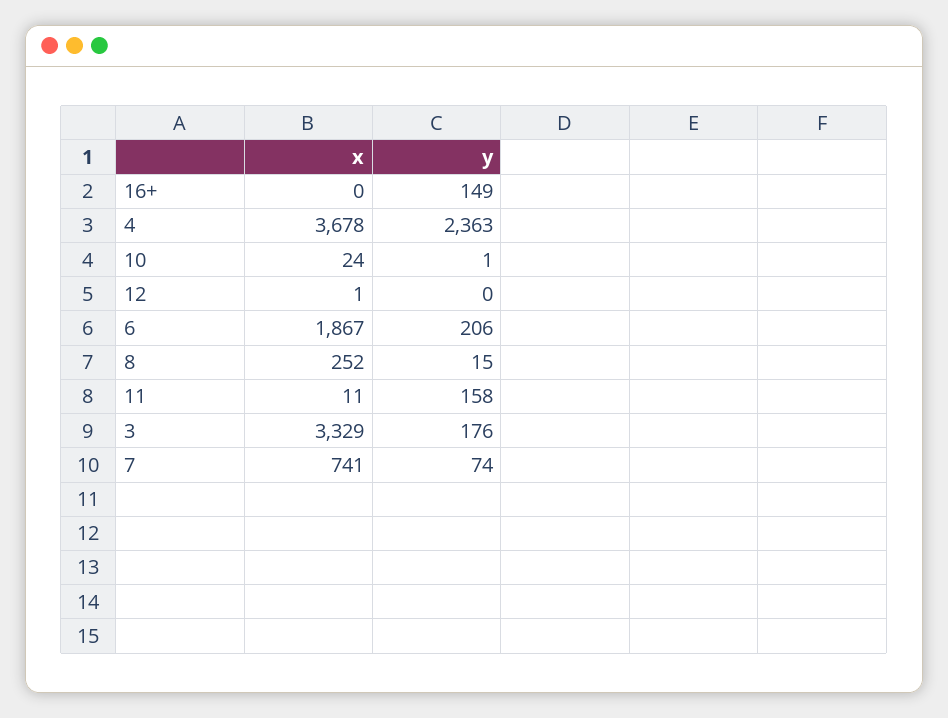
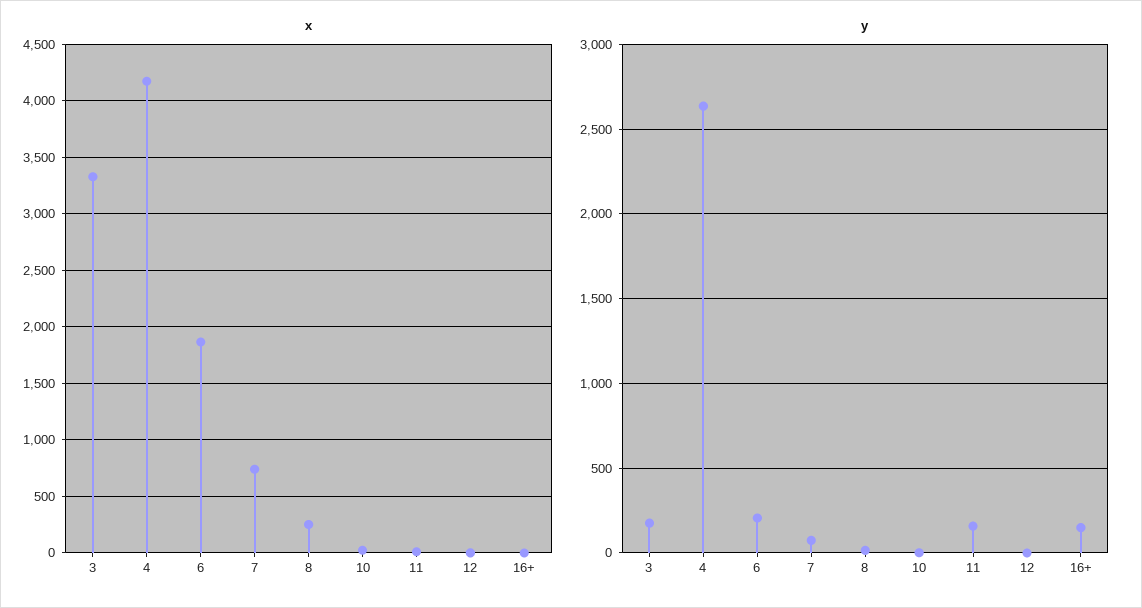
  {
    "x": {
      "16+": 0,
-     "4": 3678,
+     "4": 4200,
      "10": 24,
      "12": 1,
      "6": 1867,
      "8": 252,
      "11": 11,
      "3": 3329,
      "7": 741
    },
    "y": {
      "16+": 149,
-     "4": 2363,
+     "4": 2650,
      "10": 1,
      "12": 0,
      "6": 206,
      "8": 15,
      "11": 158,
      "3": 176,
      "7": 74
    }
  }

